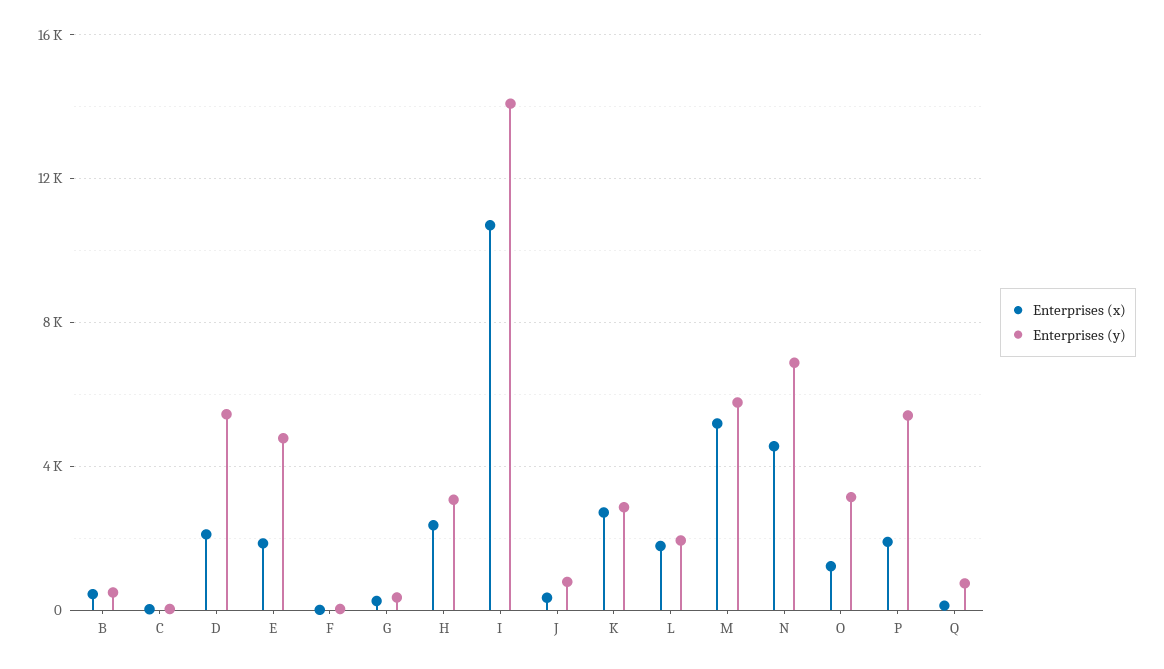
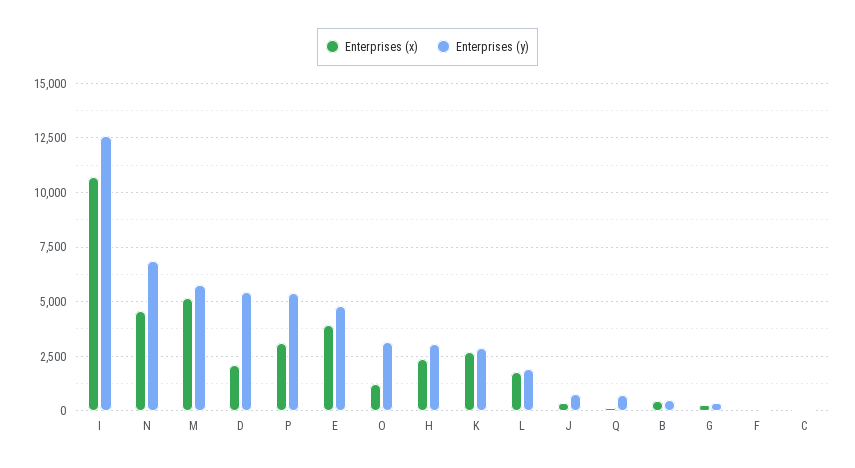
  {
    "Enterprises (x)": {
      "B": 500,
      "C": 0,
      "D": 2000,
-     "E": 2000,
+     "E": 4000,
      "F": 0,
      "G": 500,
      "H": 2500,
      "I": 10500,
      "J": 500,
      "K": 2500,
      "L": 2000,
      "M": 5000,
      "N": 4500,
      "O": 1000,
-     "P": 2000,
+     "P": 3000,
      "Q": 0
    },
    "Enterprises (y)": {
      "B": 500,
      "C": 0,
      "D": 5500,
      "E": 5000,
      "F": 0,
      "G": 500,
      "H": 3000,
-     "I": 14000,
+     "I": 12500,
      "J": 1000,
      "K": 3000,
      "L": 2000,
      "M": 6000,
      "N": 7000,
      "O": 3000,
      "P": 5500,
      "Q": 500
    }
  }

